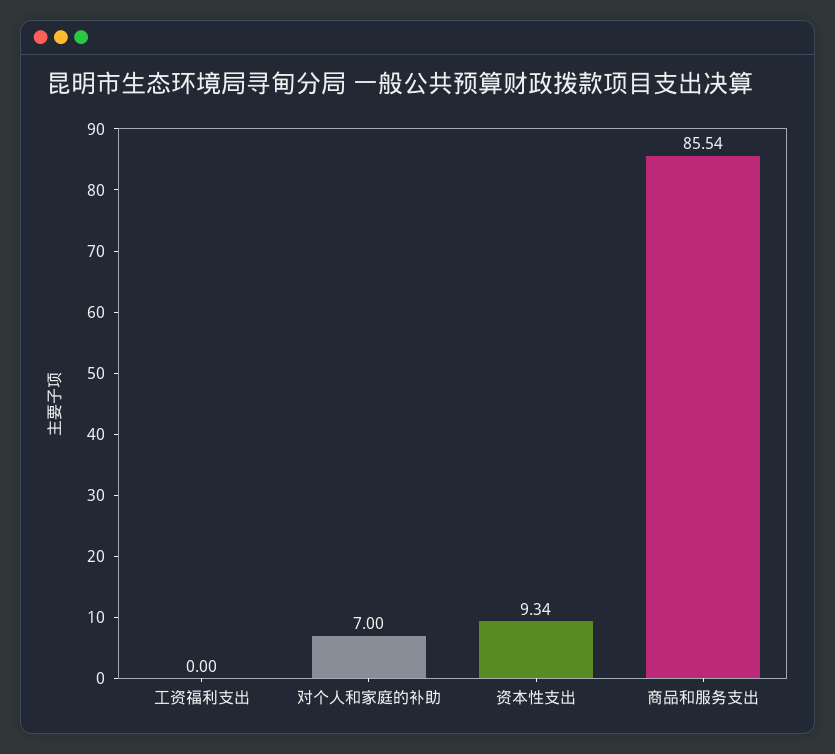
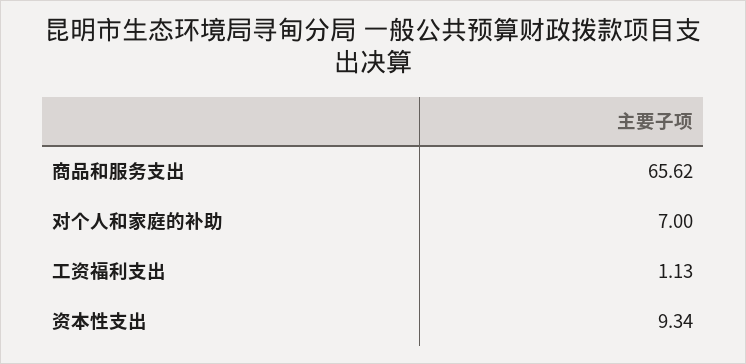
  {
-   "工资福利支出": 0,
+   "工资福利支出": 1.13,
    "对个人和家庭的补助": 7,
    "资本性支出": 9.34,
-   "商品和服务支出": 85.54
+   "商品和服务支出": 65.62
  }

